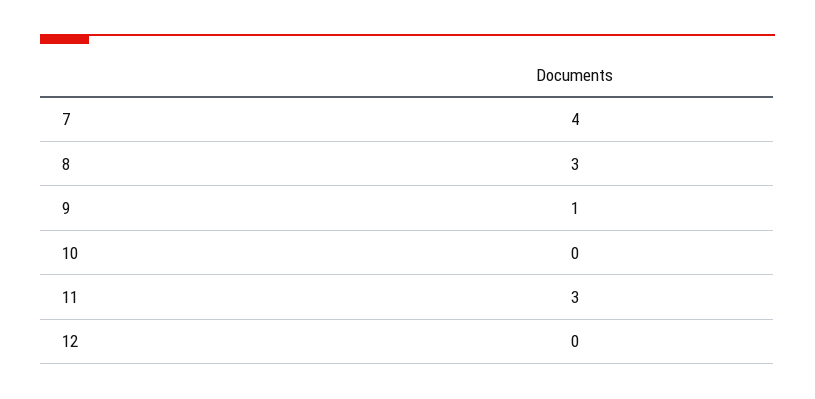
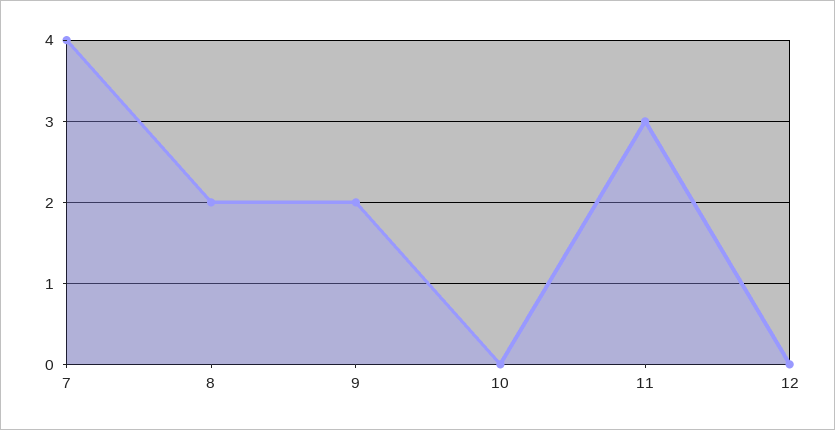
  {
    "7": 4,
-   "8": 3,
+   "8": 2,
-   "9": 1,
+   "9": 2,
    "10": 0,
    "11": 3,
    "12": 0
  }

